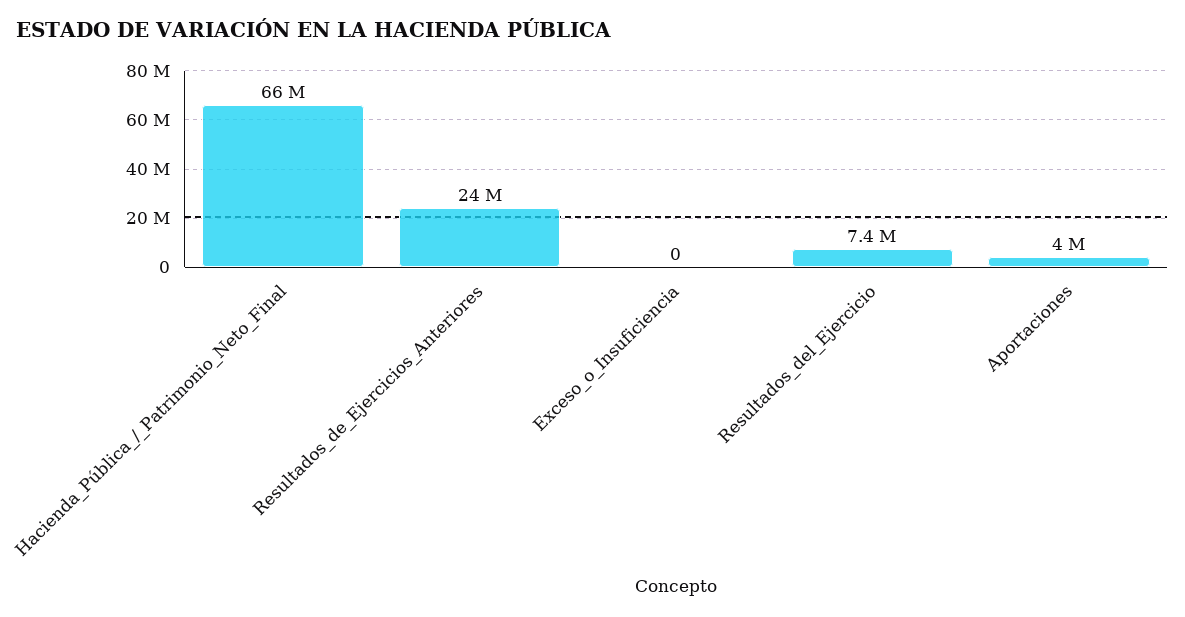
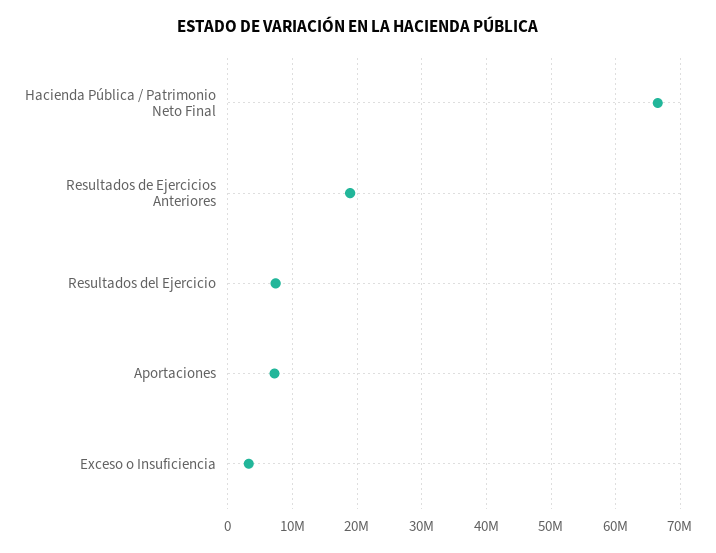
  {
    "Hacienda_Pública_/_Patrimonio_Neto_Final": 66000000,
-   "Resultados_de_Ejercicios_Anteriores": 24000000,
+   "Resultados_de_Ejercicios_Anteriores": 19000000,
-   "Exceso_o_Insuficiencia": 0,
+   "Exceso_o_Insuficiencia": 3000000,
    "Resultados_del_Ejercicio": 7400000,
-   "Aportaciones": 4000000
+   "Aportaciones": 7000000
  }

